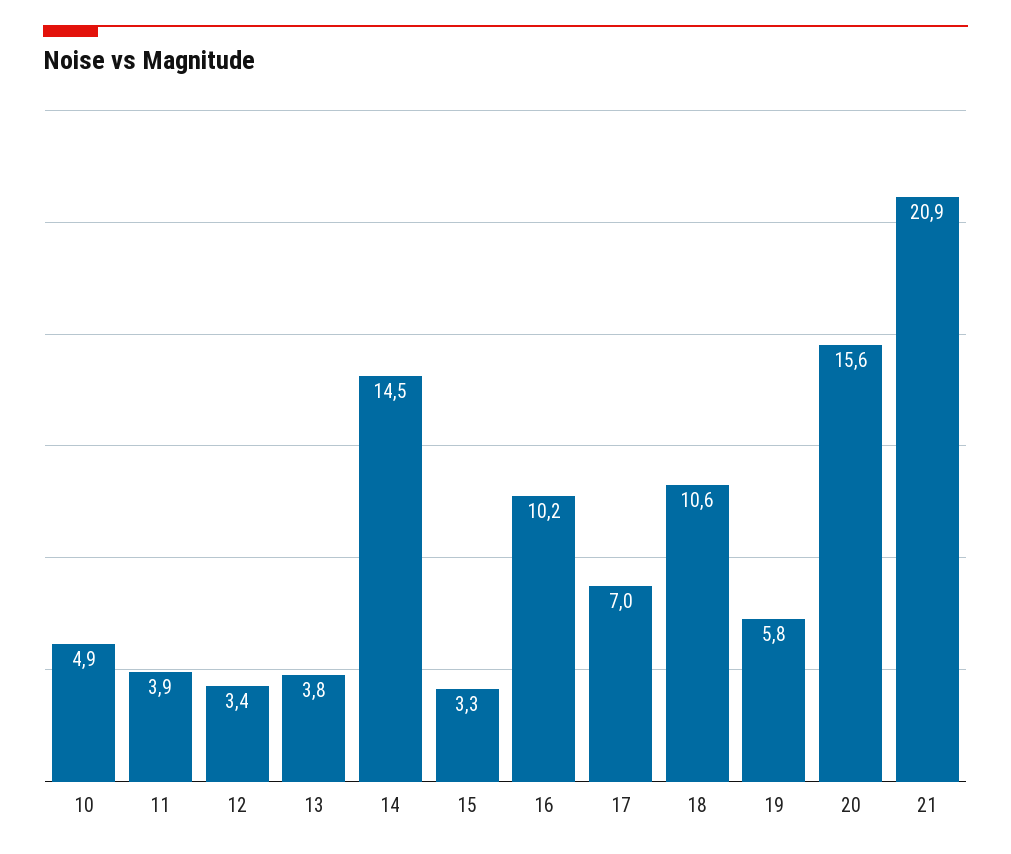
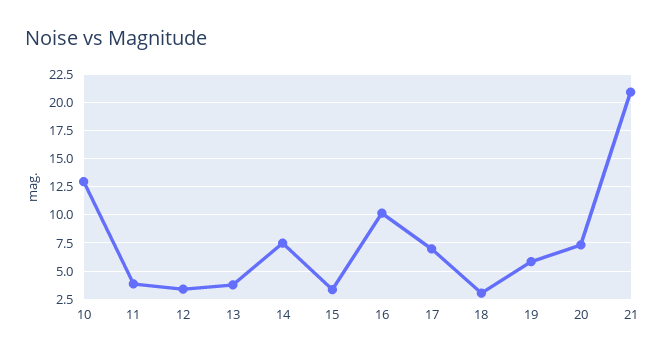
  {
-   "10": 4.9,
+   "10": 12.5,
    "11": 3.9,
    "12": 3.4,
    "13": 3.8,
-   "14": 14.5,
+   "14": 7.5,
    "15": 3.3,
    "16": 10.2,
    "17": 7,
-   "18": 10.6,
+   "18": 2.5,
    "19": 5.8,
-   "20": 15.6,
+   "20": 7.5,
    "21": 20.9
  }

